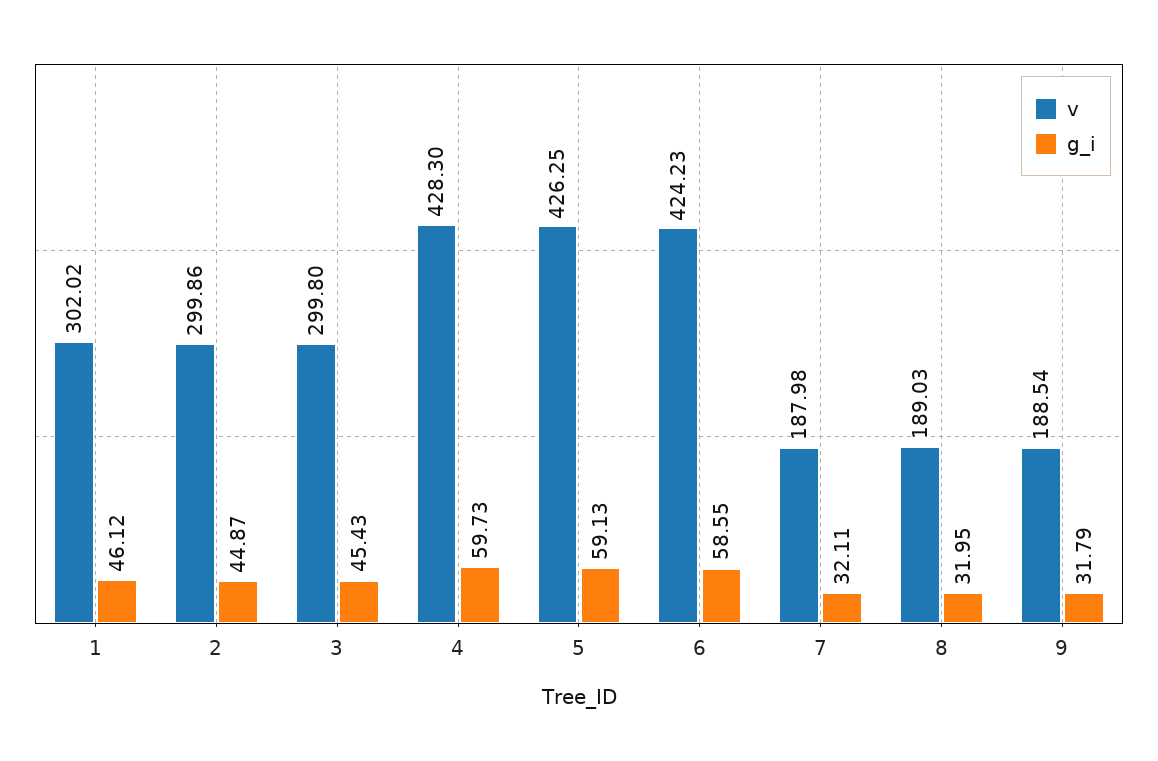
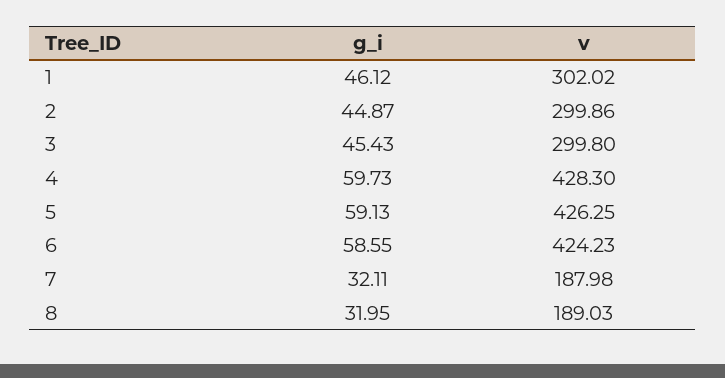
  {
    "v": {
      "1": 302.02,
      "2": 299.86,
      "3": 299.8,
      "4": 428.3,
      "5": 426.25,
      "6": 424.23,
      "7": 187.98,
-     "8": 189.03,
+     "8": 189.03
-     "9": 188.54
    },
    "g_i": {
      "1": 46.12,
      "2": 44.87,
      "3": 45.43,
      "4": 59.73,
      "5": 59.13,
      "6": 58.55,
      "7": 32.11,
-     "8": 31.95,
+     "8": 31.95
-     "9": 31.79
    }
  }

